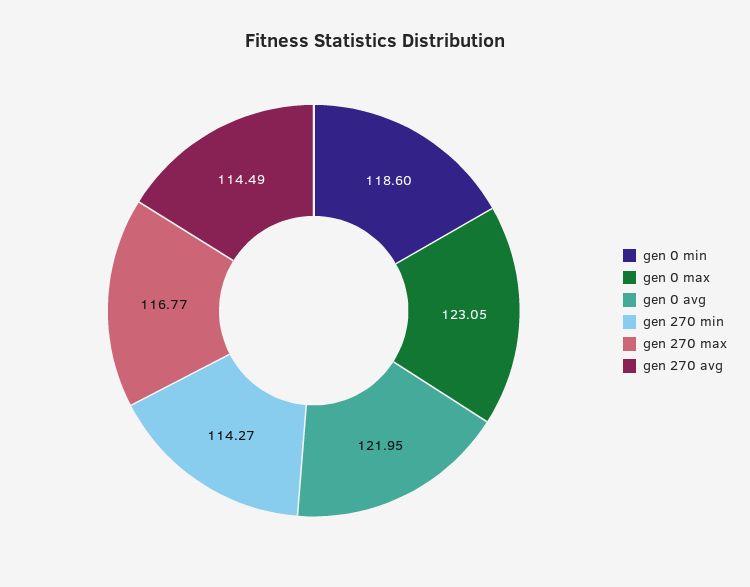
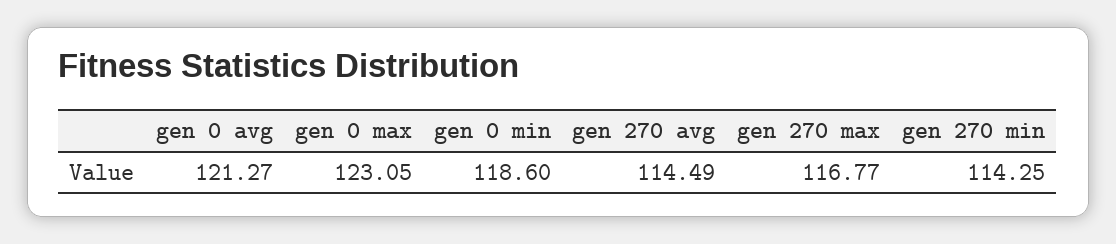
  {
    "gen 0 min": 118.6,
    "gen 0 max": 123.05,
-   "gen 0 avg": 121.95,
+   "gen 0 avg": 121.27,
-   "gen 270 min": 114.27,
+   "gen 270 min": 114.25,
    "gen 270 max": 116.77,
    "gen 270 avg": 114.49
  }

